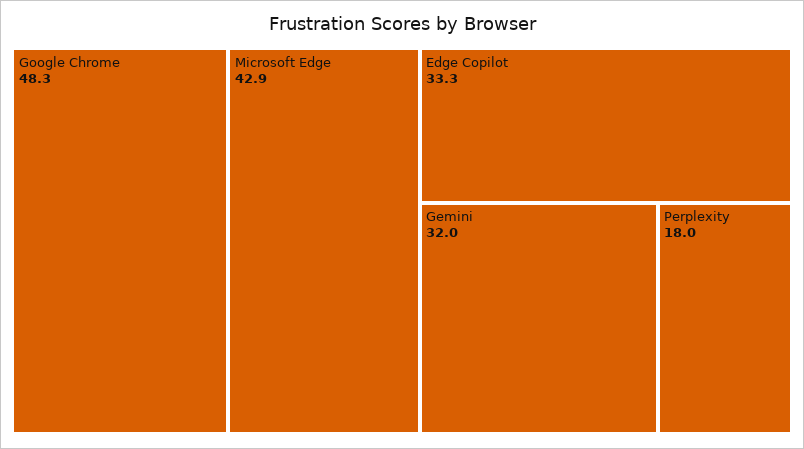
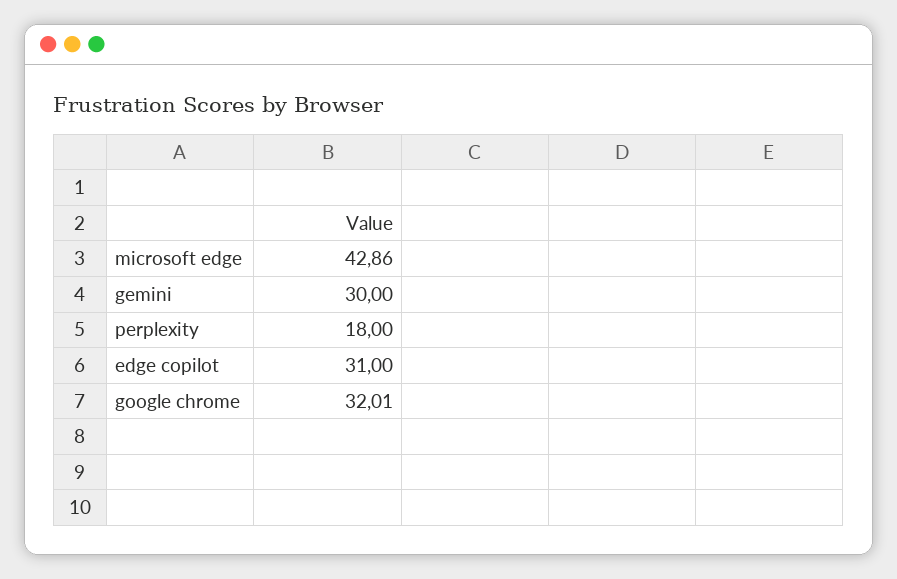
  {
-   "Google Chrome": 48.3,
+   "Google Chrome": 32.01,
    "Microsoft Edge": 42.86,
-   "Edge Copilot": 33.3,
+   "Edge Copilot": 31,
-   "Gemini": 32,
+   "Gemini": 30,
    "Perplexity": 18
  }

